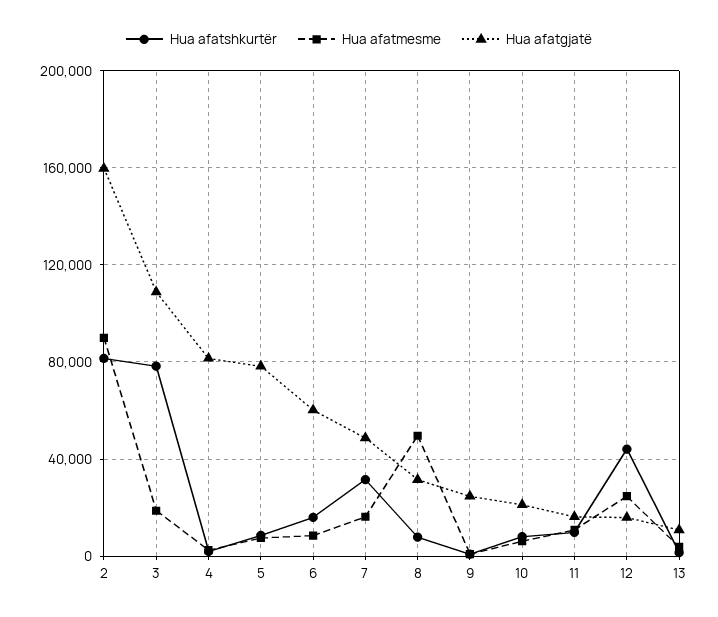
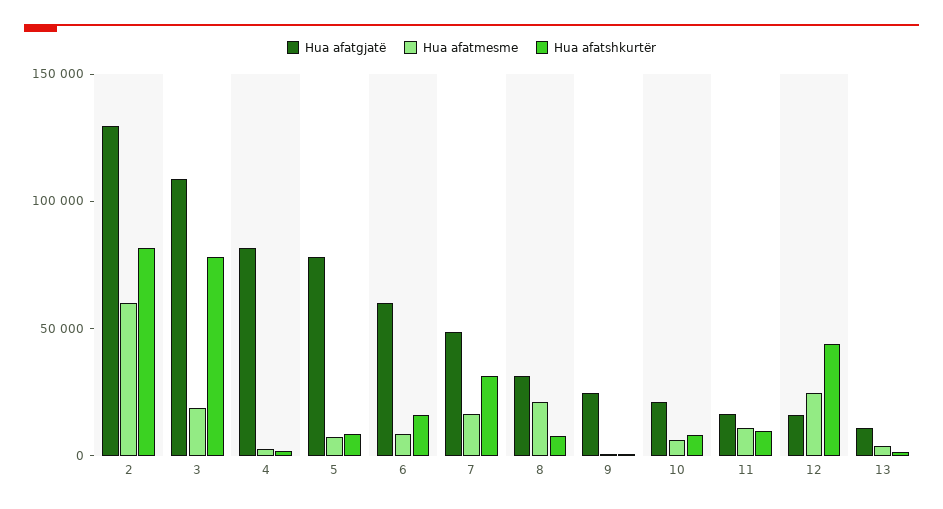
  {
    "Hua afatshkurtër": {
      "2": 80000,
      "3": 80000,
      "4": 0,
      "5": 10000,
      "6": 15000,
      "7": 30000,
      "8": 10000,
      "9": 0,
      "10": 10000,
      "11": 10000,
      "12": 45000,
      "13": 0
    },
    "Hua afatmesme": {
-     "2": 90000,
+     "2": 60000,
      "3": 20000,
      "4": 0,
      "5": 5000,
      "6": 10000,
      "7": 15000,
-     "8": 50000,
+     "8": 20000,
      "9": 0,
      "10": 5000,
      "11": 10000,
      "12": 25000,
      "13": 5000
    },
    "Hua afatgjatë": {
-     "2": 160000,
+     "2": 130000,
      "3": 110000,
      "4": 80000,
      "5": 80000,
      "6": 60000,
      "7": 50000,
      "8": 30000,
      "9": 25000,
      "10": 20000,
      "11": 15000,
      "12": 15000,
      "13": 10000
    }
  }

